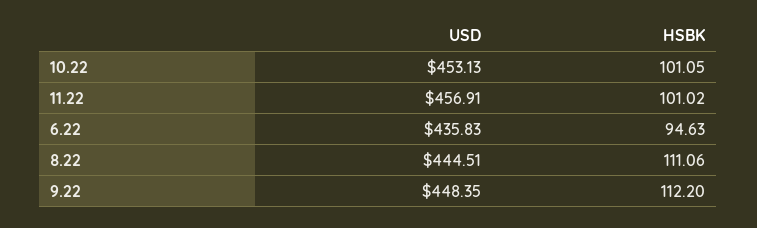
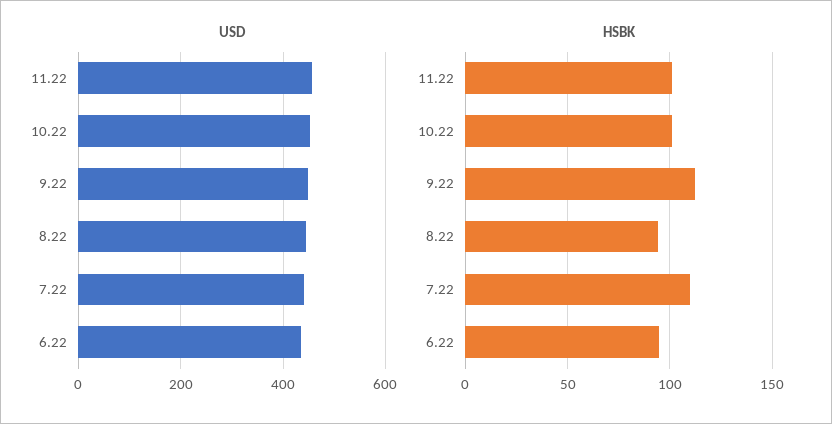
  {
    "USD": {
      "10.22": 453.13,
      "11.22": 456.91,
      "6.22": 435.83,
      "8.22": 444.51,
-     "9.22": 448.35
+     "9.22": 448.35,
+     "7.22": 440
    },
    "HSBK": {
      "10.22": 101.05,
      "11.22": 101.02,
      "6.22": 94.63,
-     "8.22": 111.06,
+     "8.22": 95,
-     "9.22": 112.2
+     "9.22": 112.2,
+     "7.22": 110
    }
  }

